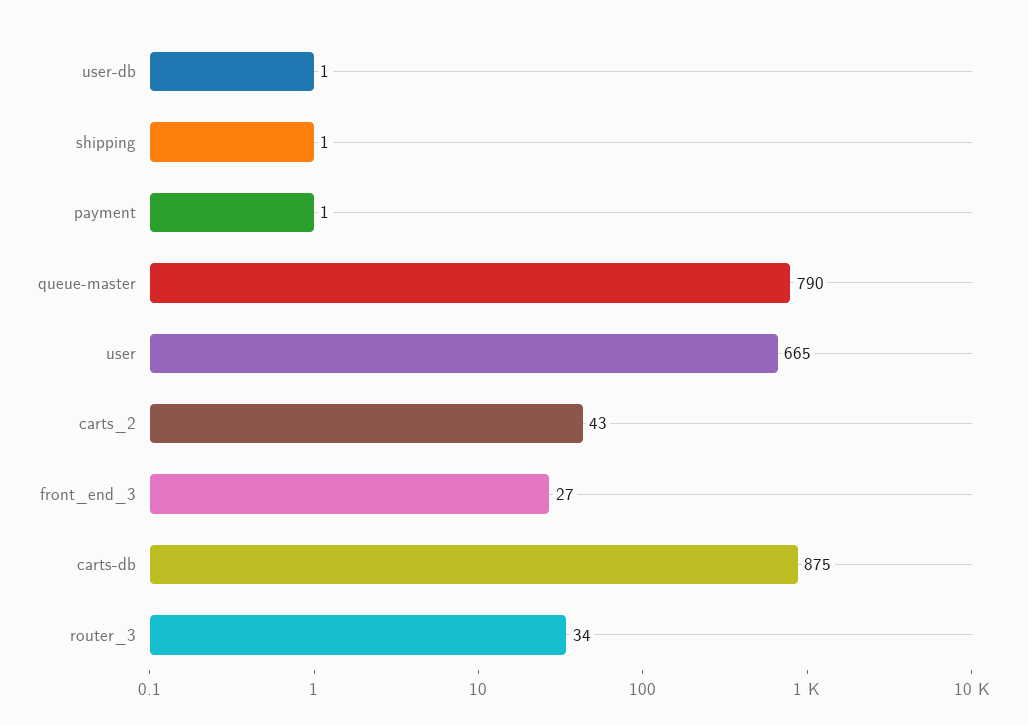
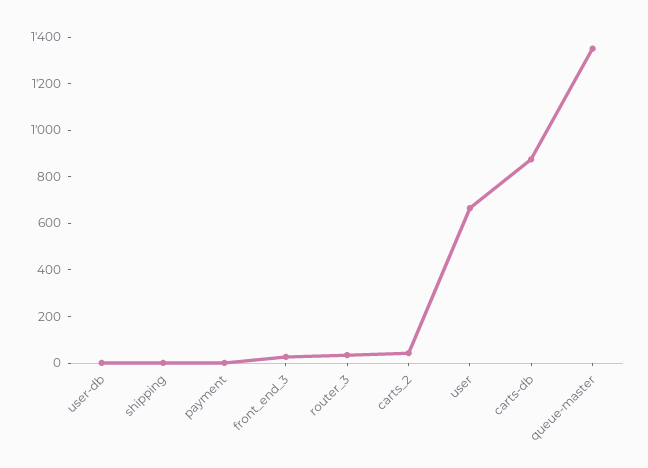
  {
    "user-db": 1,
    "shipping": 1,
    "payment": 1,
-   "queue-master": 790,
+   "queue-master": 1350,
    "user": 665,
    "carts_2": 43,
    "front_end_3": 27,
    "carts-db": 875,
    "router_3": 34
  }

